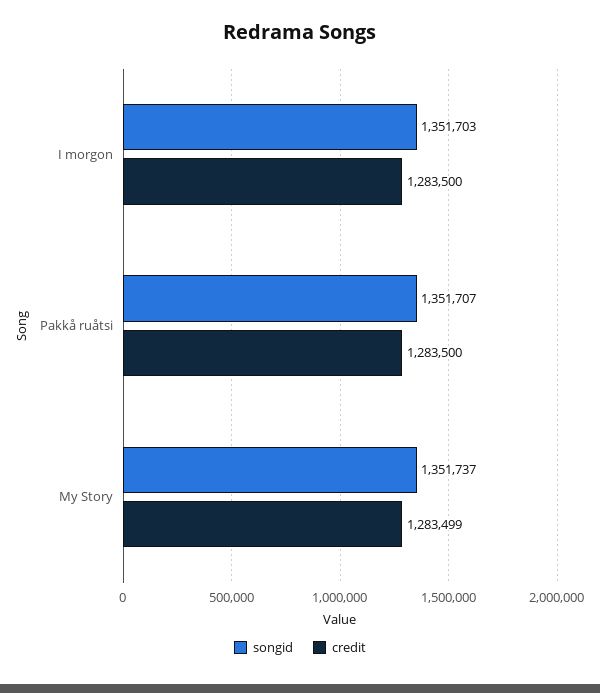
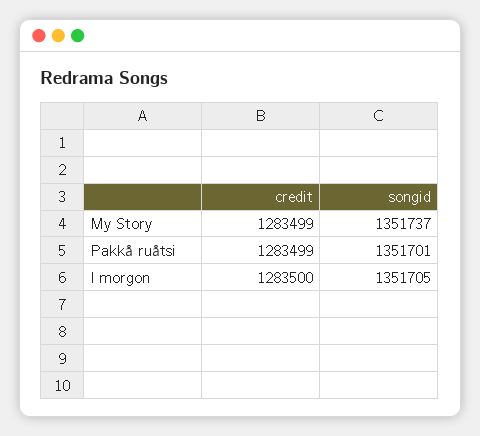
  {
    "songid": {
-     "I morgon": 1351703,
+     "I morgon": 1351705,
-     "Pakkå ruåtsi": 1351707,
+     "Pakkå ruåtsi": 1351701,
      "My Story": 1351737
    },
    "credit": {
      "I morgon": 1283500,
-     "Pakkå ruåtsi": 1283500,
+     "Pakkå ruåtsi": 1283499,
      "My Story": 1283499
    }
  }

